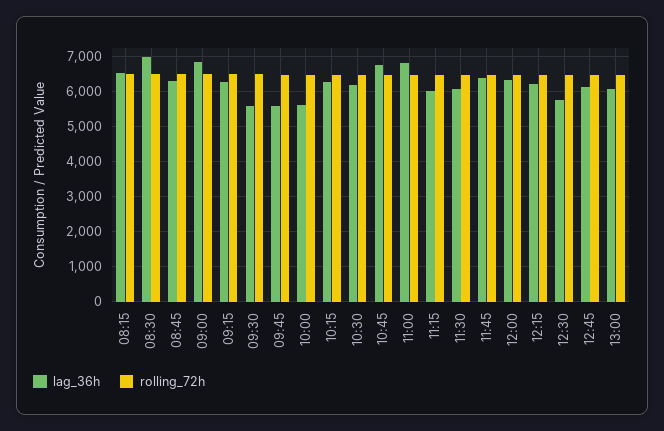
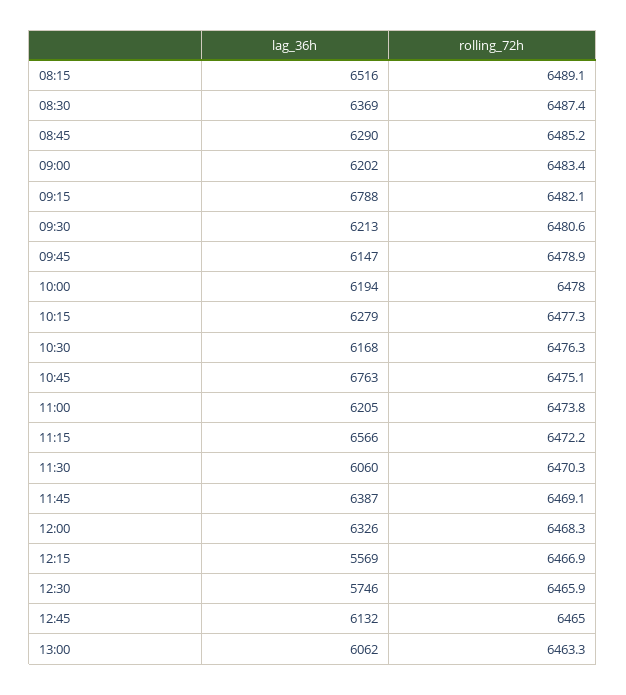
  {
    "lag_36h": {
      "08:15": 6516,
-     "08:30": 7000,
+     "08:30": 6369,
      "08:45": 6290,
-     "09:00": 6800,
+     "09:00": 6202,
-     "09:15": 6200,
+     "09:15": 6788,
-     "09:30": 5600,
+     "09:30": 6213,
-     "09:45": 5600,
+     "09:45": 6147,
-     "10:00": 5600,
+     "10:00": 6194,
      "10:15": 6279,
      "10:30": 6168,
      "10:45": 6763,
-     "11:00": 6800,
+     "11:00": 6205,
-     "11:15": 6000,
+     "11:15": 6566,
      "11:30": 6060,
      "11:45": 6387,
      "12:00": 6326,
-     "12:15": 6200,
+     "12:15": 5569,
      "12:30": 5746,
      "12:45": 6132,
      "13:00": 6062
    },
    "rolling_72h": {
      "08:15": 6489.1,
      "08:30": 6487.4,
      "08:45": 6485.2,
      "09:00": 6483.4,
      "09:15": 6482.1,
      "09:30": 6480.6,
      "09:45": 6478.9,
      "10:00": 6478,
      "10:15": 6477.3,
      "10:30": 6476.3,
      "10:45": 6475.1,
      "11:00": 6473.8,
      "11:15": 6472.2,
      "11:30": 6470.3,
      "11:45": 6469.1,
      "12:00": 6468.3,
      "12:15": 6466.9,
      "12:30": 6465.9,
      "12:45": 6465,
      "13:00": 6463.3
    }
  }

